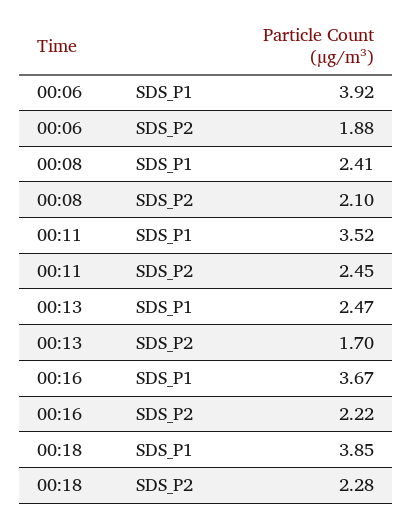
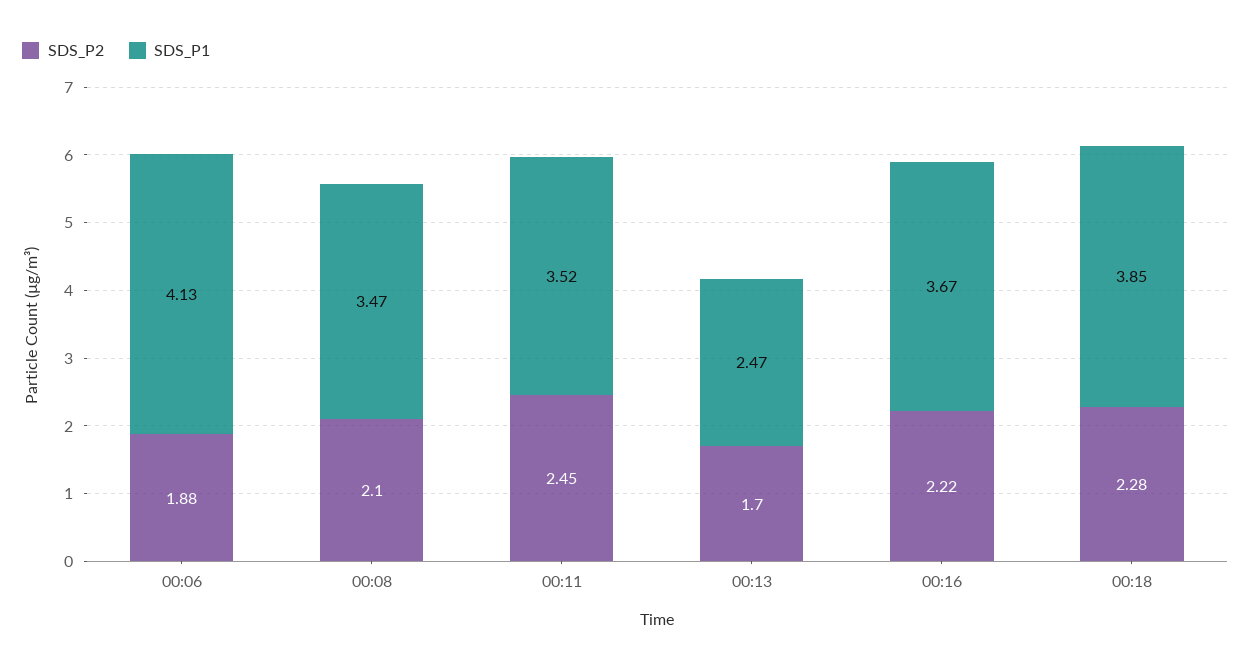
  {
    "SDS_P1": {
-     "00:06": 3.92,
+     "00:06": 4.13,
-     "00:08": 2.41,
+     "00:08": 3.47,
      "00:11": 3.52,
      "00:13": 2.47,
      "00:16": 3.67,
      "00:18": 3.85
    },
    "SDS_P2": {
      "00:06": 1.88,
      "00:08": 2.1,
      "00:11": 2.45,
      "00:13": 1.7,
      "00:16": 2.22,
      "00:18": 2.28
    }
  }

